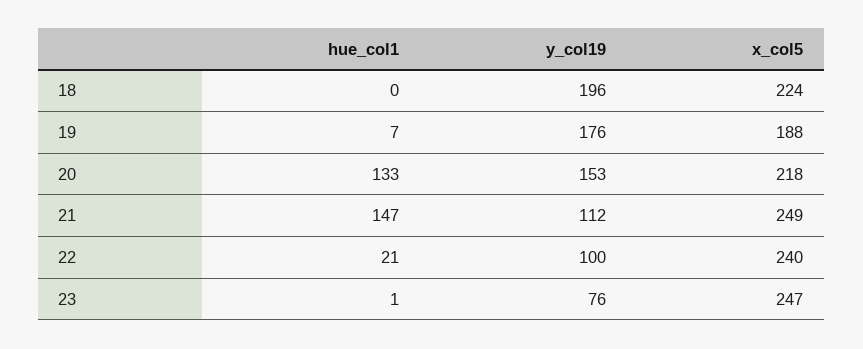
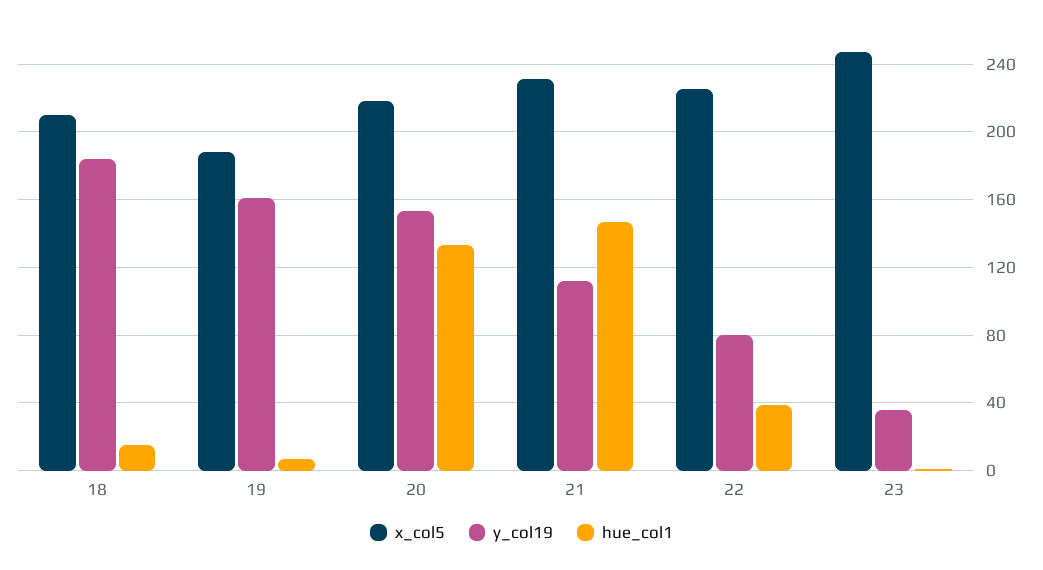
  {
    "hue_col1": {
-     "18": 0,
+     "18": 15,
      "19": 7,
      "20": 133,
      "21": 147,
-     "22": 21,
+     "22": 40,
      "23": 1
    },
    "y_col19": {
-     "18": 196,
+     "18": 185,
-     "19": 176,
+     "19": 160,
      "20": 153,
      "21": 112,
-     "22": 100,
+     "22": 80,
-     "23": 76
+     "23": 35
    },
    "x_col5": {
-     "18": 224,
+     "18": 210,
      "19": 188,
      "20": 218,
-     "21": 249,
+     "21": 230,
-     "22": 240,
+     "22": 225,
      "23": 247
    }
  }

